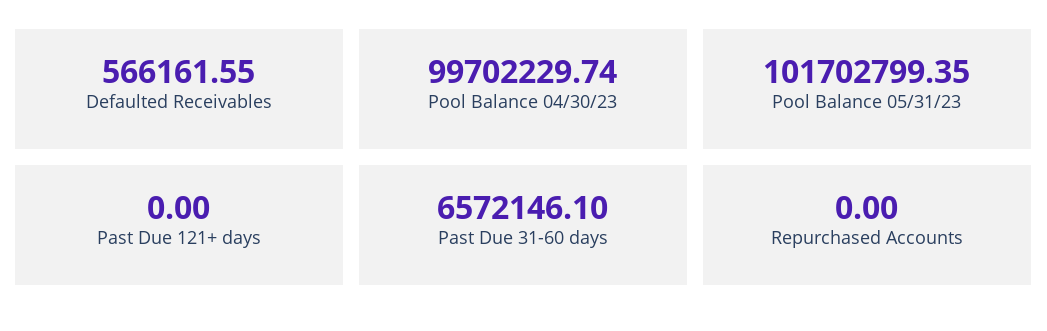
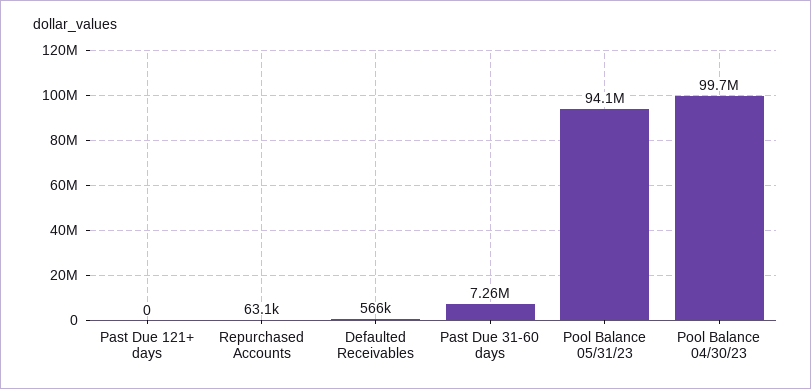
  {
    "Defaulted Receivables": 566161.55,
    "Pool Balance 04/30/23": 99702229.74,
-   "Pool Balance 05/31/23": 101702799.35,
+   "Pool Balance 05/31/23": 94100000,
    "Past Due 121+ days": 0,
-   "Past Due 31-60 days": 6572146.1,
+   "Past Due 31-60 days": 7260000,
-   "Repurchased Accounts": 0
+   "Repurchased Accounts": 63100
  }

